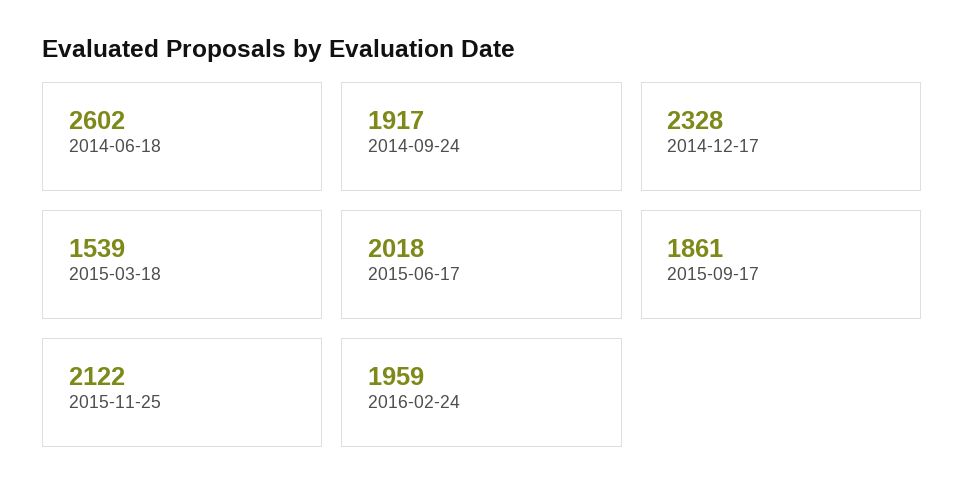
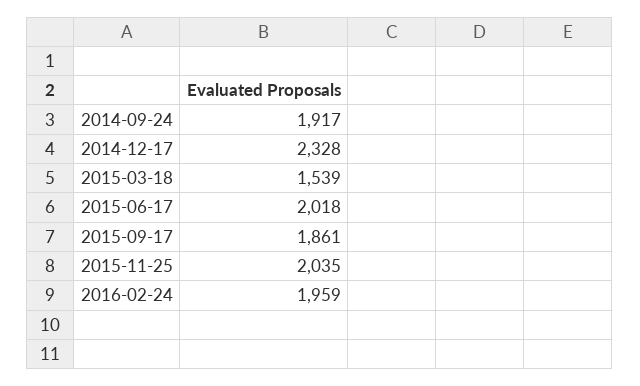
  {
-   "2014-06-18": 2602,
    "2014-09-24": 1917,
    "2014-12-17": 2328,
    "2015-03-18": 1539,
    "2015-06-17": 2018,
    "2015-09-17": 1861,
-   "2015-11-25": 2122,
+   "2015-11-25": 2035,
    "2016-02-24": 1959
  }

